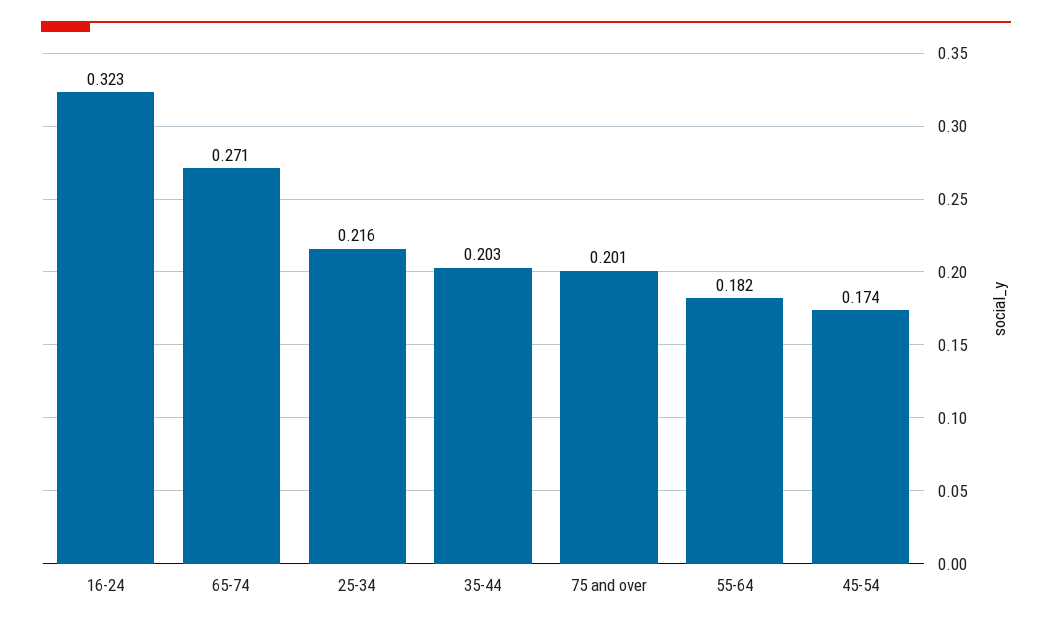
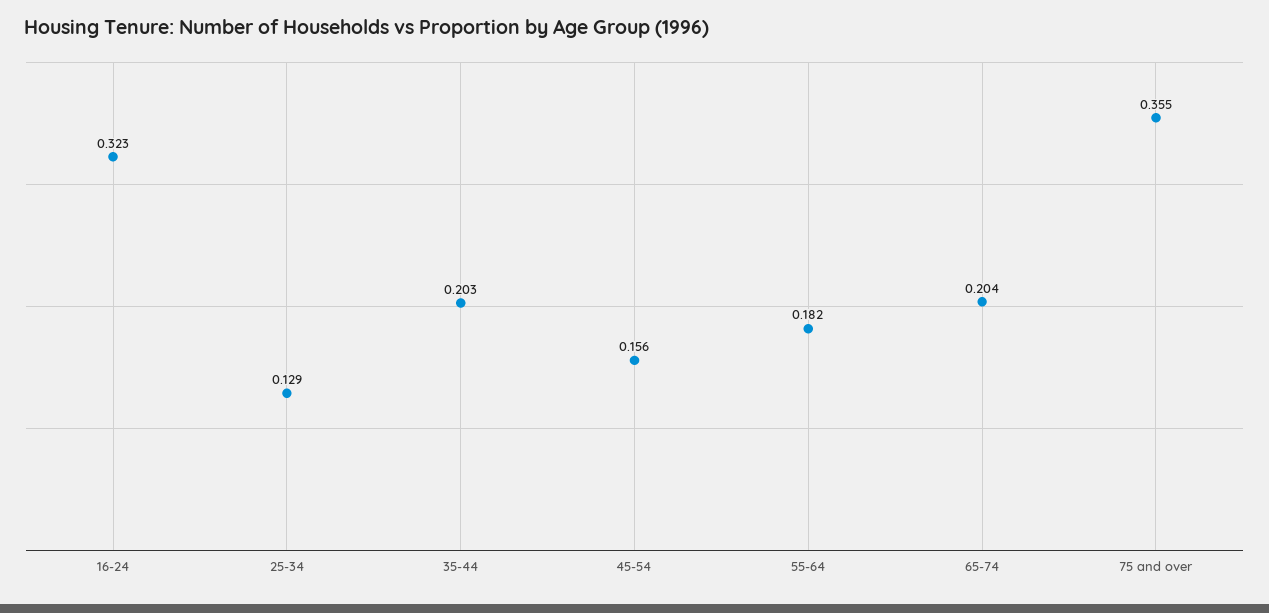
  {
    "16-24": 0.323,
-   "65-74": 0.271,
+   "65-74": 0.204,
-   "25-34": 0.216,
+   "25-34": 0.129,
    "35-44": 0.203,
-   "75 and over": 0.201,
+   "75 and over": 0.355,
    "55-64": 0.182,
-   "45-54": 0.174
+   "45-54": 0.156
  }

